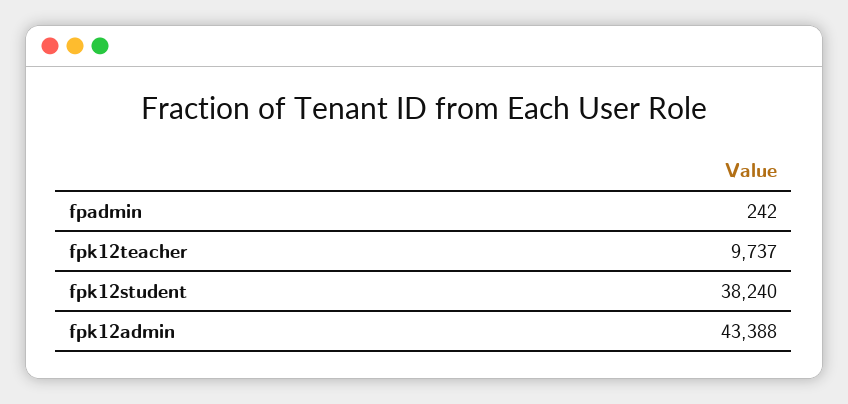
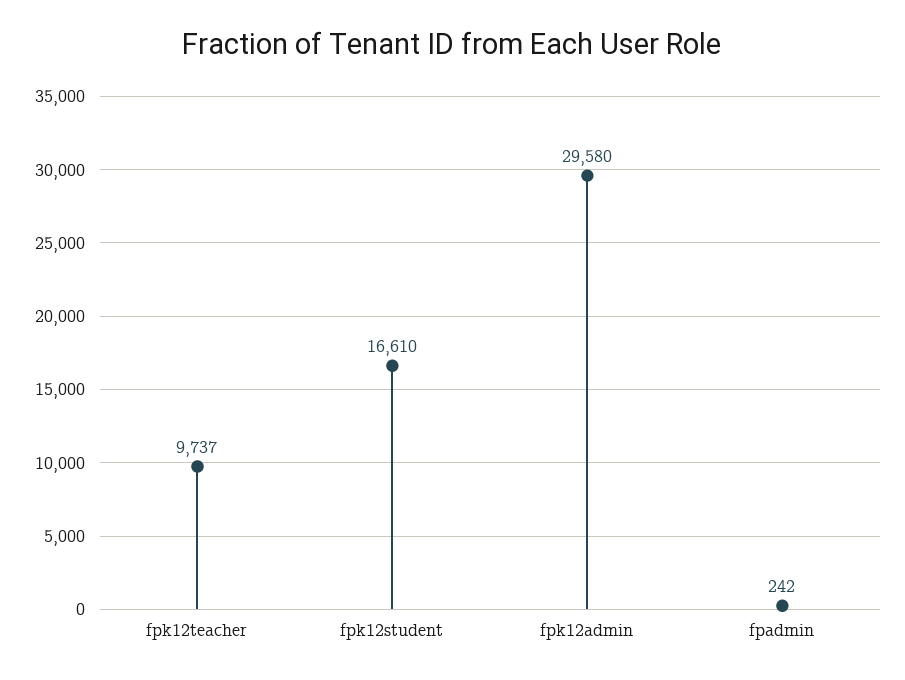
  {
    "fpadmin": 242,
    "fpk12teacher": 9737,
-   "fpk12student": 38240,
+   "fpk12student": 16610,
-   "fpk12admin": 43388
+   "fpk12admin": 29580
  }

